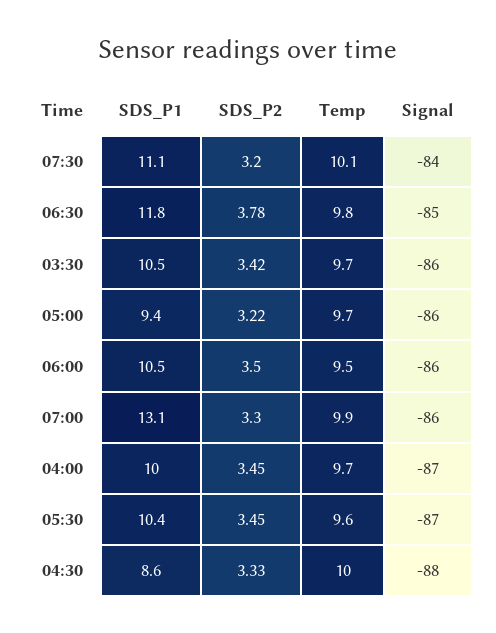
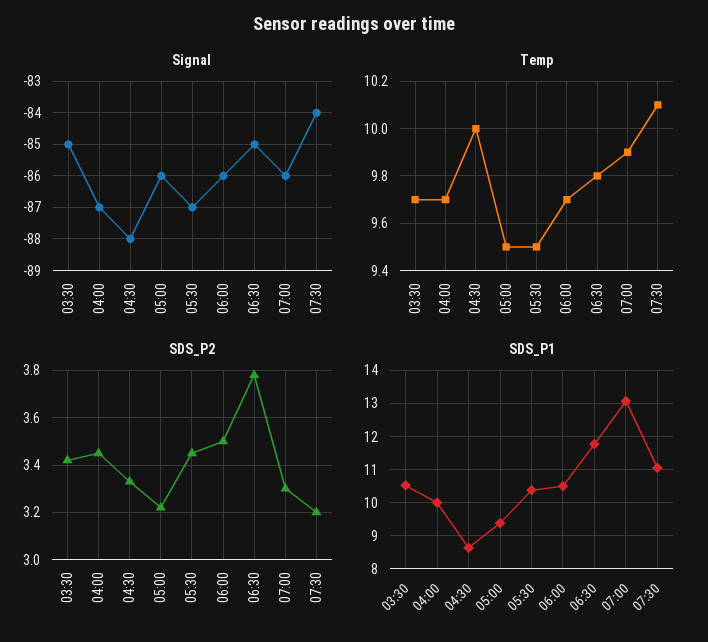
  {
    "SDS_P1": {
      "07:30": 11.1,
      "06:30": 11.8,
      "03:30": 10.5,
      "05:00": 9.4,
      "06:00": 10.5,
      "07:00": 13.1,
      "04:00": 10,
      "05:30": 10.4,
      "04:30": 8.6
    },
    "SDS_P2": {
      "07:30": 3.2,
      "06:30": 3.78,
      "03:30": 3.42,
      "05:00": 3.22,
      "06:00": 3.5,
      "07:00": 3.3,
      "04:00": 3.45,
      "05:30": 3.45,
      "04:30": 3.33
    },
    "Temp": {
      "07:30": 10.1,
      "06:30": 9.8,
      "03:30": 9.7,
-     "05:00": 9.7,
+     "05:00": 9.5,
-     "06:00": 9.5,
+     "06:00": 9.7,
      "07:00": 9.9,
      "04:00": 9.7,
-     "05:30": 9.6,
+     "05:30": 9.5,
      "04:30": 10
    },
    "Signal": {
      "07:30": -84,
      "06:30": -85,
-     "03:30": -86,
+     "03:30": -85,
      "05:00": -86,
      "06:00": -86,
      "07:00": -86,
      "04:00": -87,
      "05:30": -87,
      "04:30": -88
    }
  }

